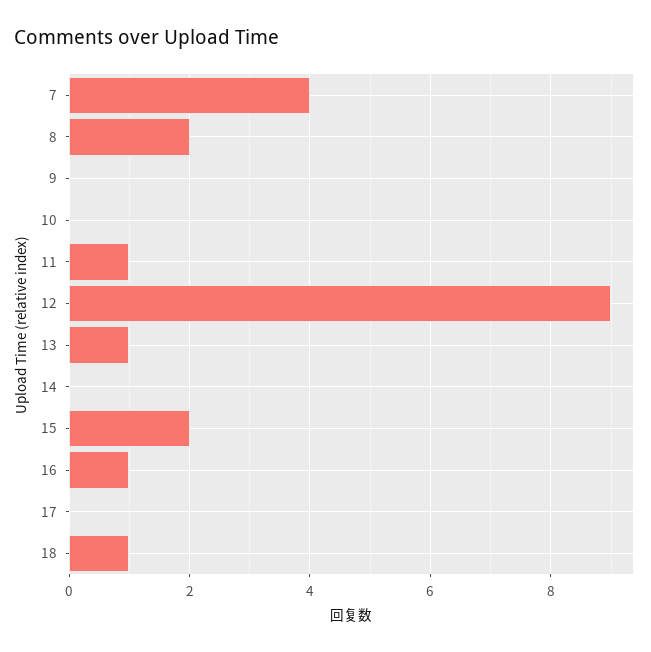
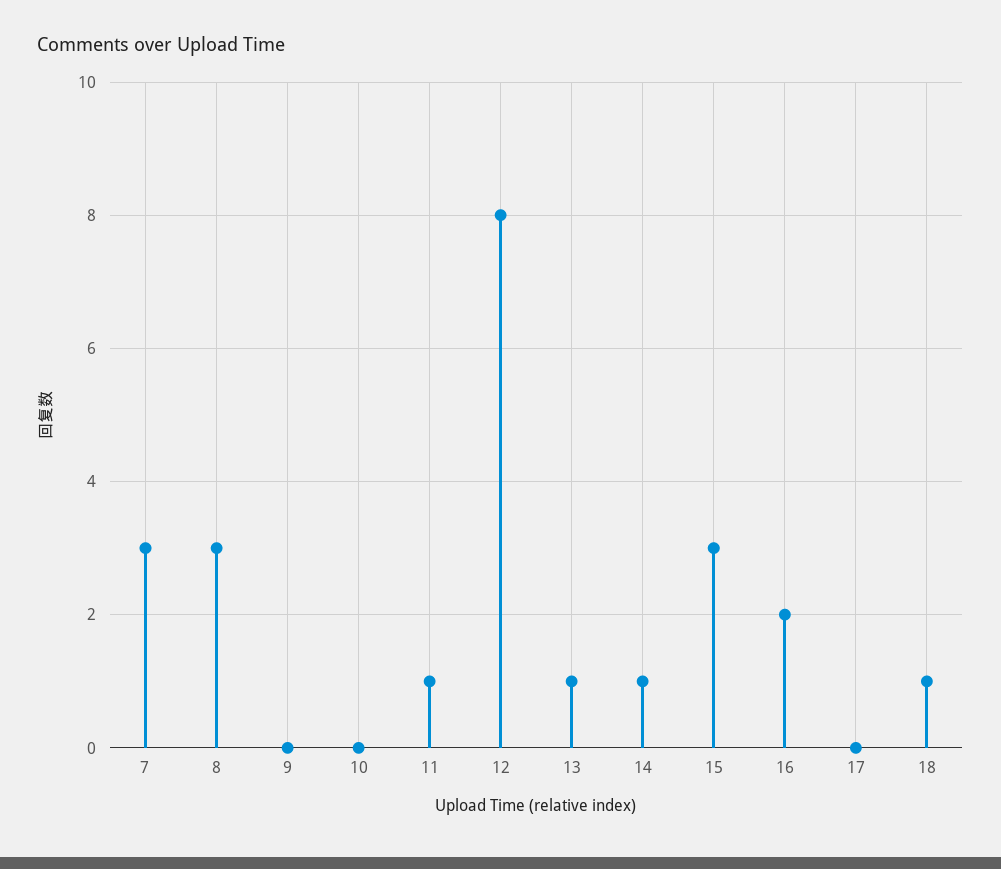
  {
-   "7": 4,
+   "7": 3,
-   "8": 2,
+   "8": 3,
    "9": 0,
    "10": 0,
    "11": 1,
-   "12": 9,
+   "12": 8,
    "13": 1,
-   "14": 0,
+   "14": 1,
-   "15": 2,
+   "15": 3,
-   "16": 1,
+   "16": 2,
    "17": 0,
    "18": 1
  }

